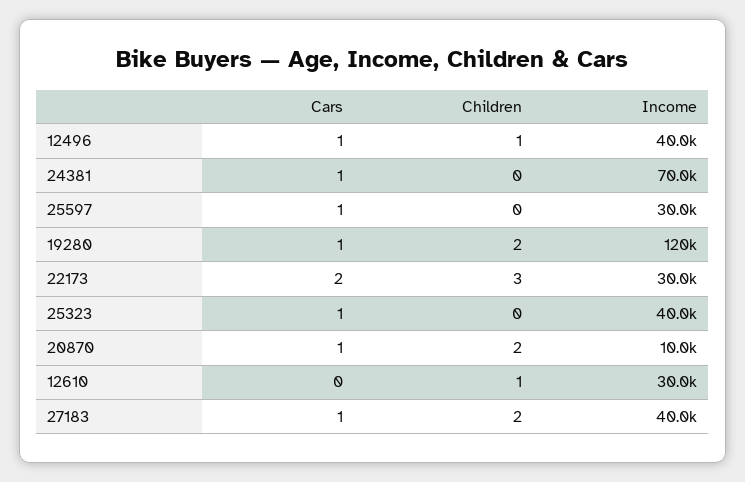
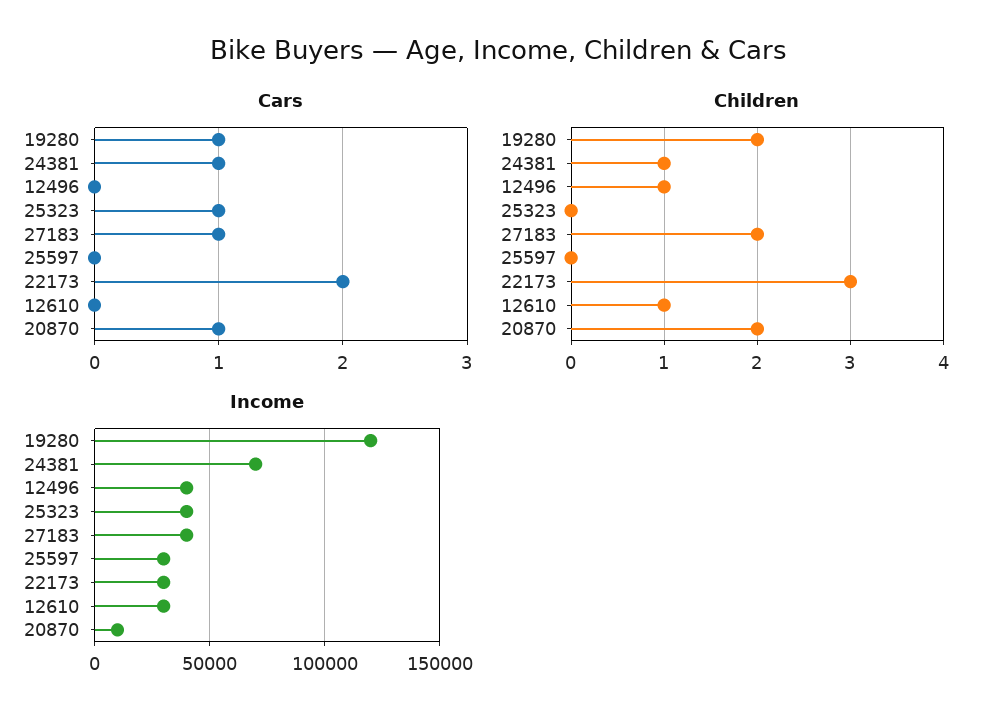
  {
    "Cars": {
-     "12496": 1,
+     "12496": 0,
      "24381": 1,
-     "25597": 1,
+     "25597": 0,
      "19280": 1,
      "22173": 2,
      "25323": 1,
      "20870": 1,
      "12610": 0,
      "27183": 1
    },
    "Children": {
      "12496": 1,
-     "24381": 0,
+     "24381": 1,
      "25597": 0,
      "19280": 2,
      "22173": 3,
      "25323": 0,
      "20870": 2,
      "12610": 1,
      "27183": 2
    },
    "Income": {
      "12496": 40000,
      "24381": 70000,
      "25597": 30000,
      "19280": 120000,
      "22173": 30000,
      "25323": 40000,
      "20870": 10000,
      "12610": 30000,
      "27183": 40000
    }
  }

